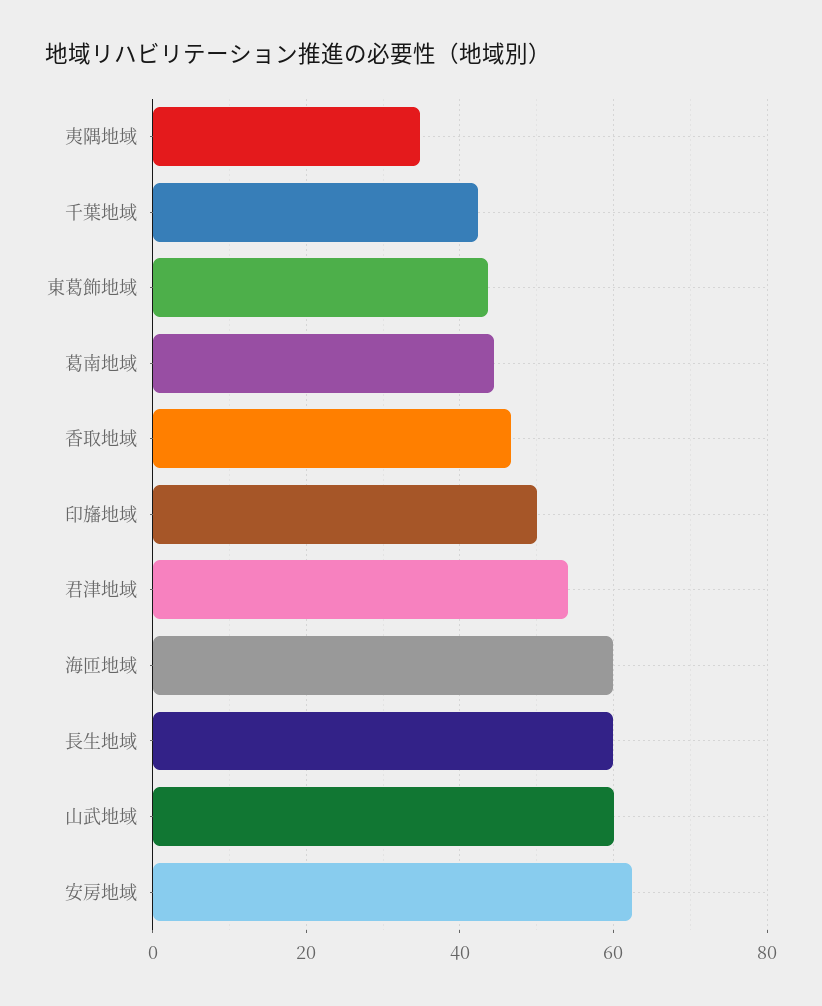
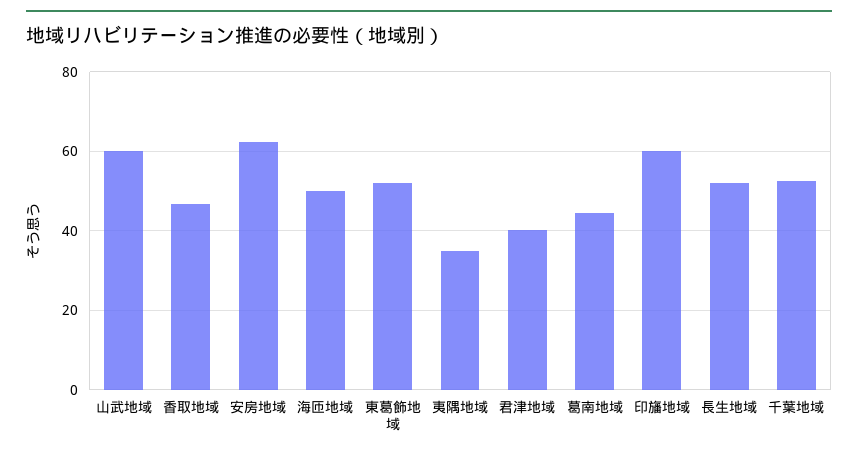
  {
    "夷隅地域": 34,
-   "千葉地域": 42,
+   "千葉地域": 52,
-   "東葛飾地域": 44,
+   "東葛飾地域": 52,
    "葛南地域": 44,
    "香取地域": 46,
-   "印旛地域": 50,
+   "印旛地域": 60,
-   "君津地域": 54,
+   "君津地域": 40,
-   "海匝地域": 60,
+   "海匝地域": 50,
-   "長生地域": 60,
+   "長生地域": 52,
    "山武地域": 60,
    "安房地域": 62
  }

